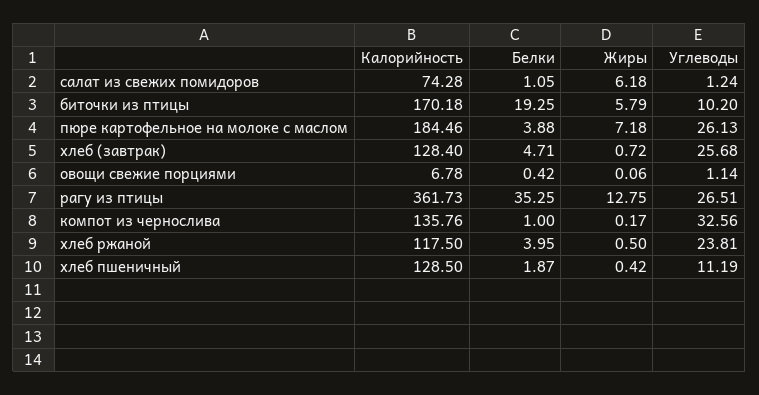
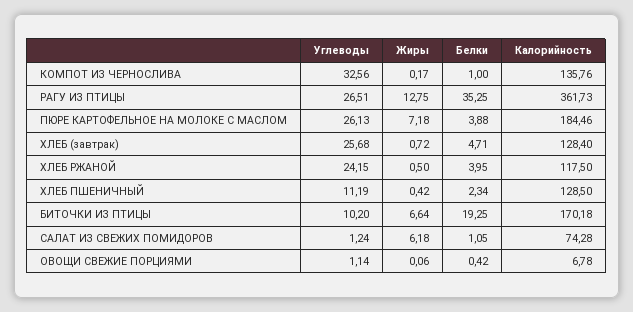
  {
    "Калорийность": {
      "салат из свежих помидоров": 74.28,
      "биточки из птицы": 170.18,
      "пюре картофельное на молоке с маслом": 184.46,
      "хлеб (завтрак)": 128.4,
      "овощи свежие порциями": 6.78,
      "рагу из птицы": 361.73,
      "компот из чернослива": 135.76,
      "хлеб ржаной": 117.5,
      "хлеб пшеничный": 128.5
    },
    "Белки": {
      "салат из свежих помидоров": 1.05,
      "биточки из птицы": 19.25,
      "пюре картофельное на молоке с маслом": 3.88,
      "хлеб (завтрак)": 4.71,
      "овощи свежие порциями": 0.42,
      "рагу из птицы": 35.25,
      "компот из чернослива": 1,
      "хлеб ржаной": 3.95,
-     "хлеб пшеничный": 1.87
+     "хлеб пшеничный": 2.34
    },
    "Жиры": {
      "салат из свежих помидоров": 6.18,
-     "биточки из птицы": 5.79,
+     "биточки из птицы": 6.64,
      "пюре картофельное на молоке с маслом": 7.18,
      "хлеб (завтрак)": 0.72,
      "овощи свежие порциями": 0.06,
      "рагу из птицы": 12.75,
      "компот из чернослива": 0.17,
      "хлеб ржаной": 0.5,
      "хлеб пшеничный": 0.42
    },
    "Углеводы": {
      "салат из свежих помидоров": 1.24,
      "биточки из птицы": 10.2,
      "пюре картофельное на молоке с маслом": 26.13,
      "хлеб (завтрак)": 25.68,
      "овощи свежие порциями": 1.14,
      "рагу из птицы": 26.51,
      "компот из чернослива": 32.56,
-     "хлеб ржаной": 23.81,
+     "хлеб ржаной": 24.15,
      "хлеб пшеничный": 11.19
    }
  }

